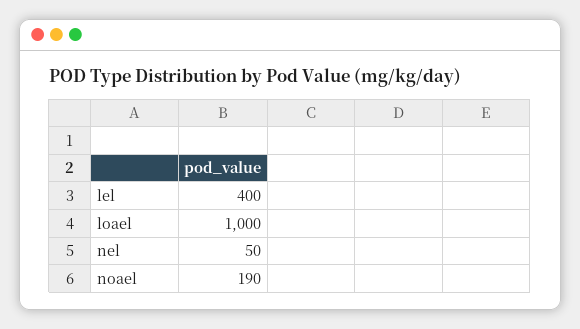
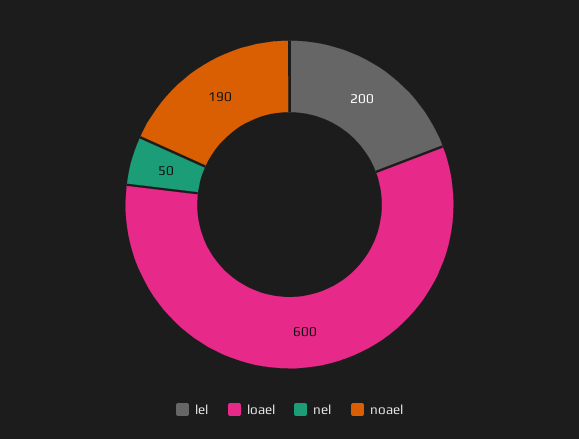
  {
-   "lel": 400,
+   "lel": 200,
-   "loael": 1000,
+   "loael": 600,
    "nel": 50,
    "noael": 190
  }

